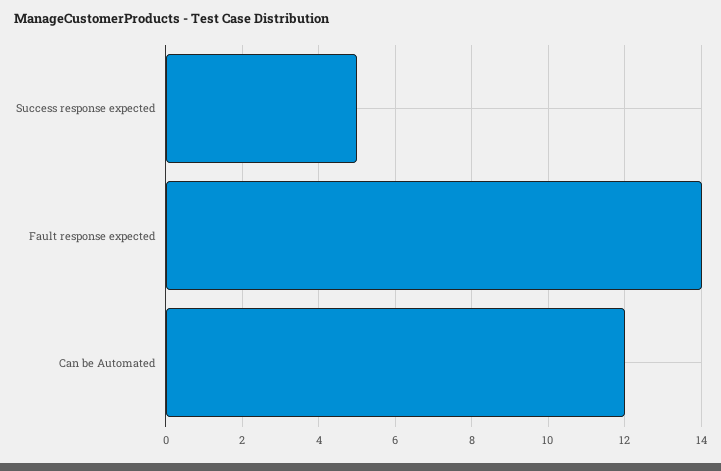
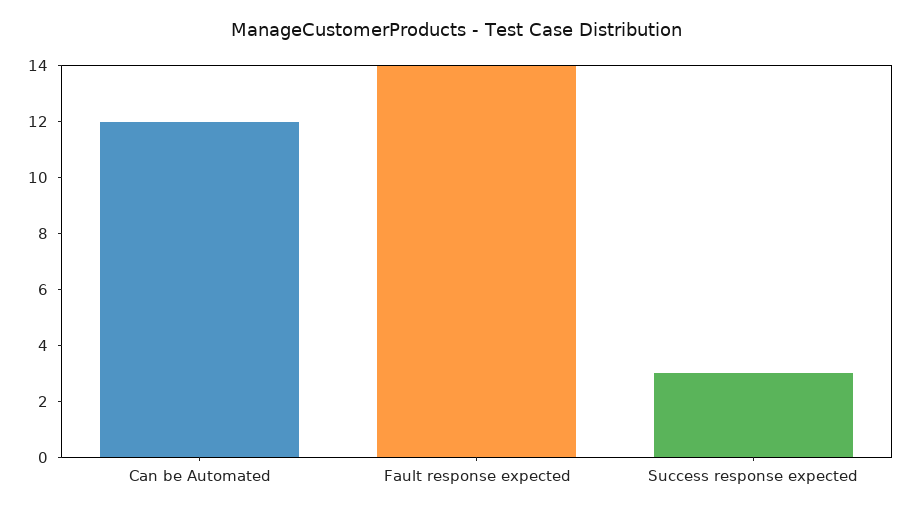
  {
-   "Success response expected": 5,
+   "Success response expected": 3,
    "Fault response expected": 14,
    "Can be Automated": 12
  }

